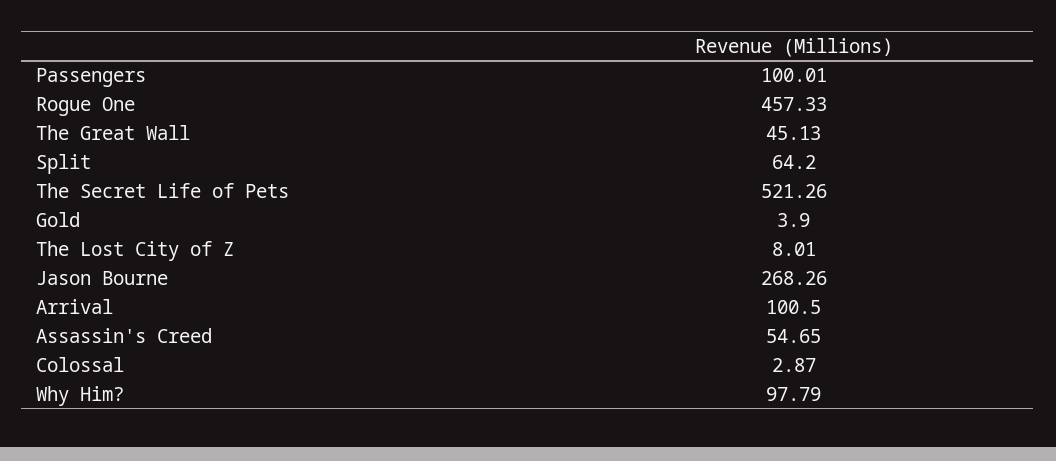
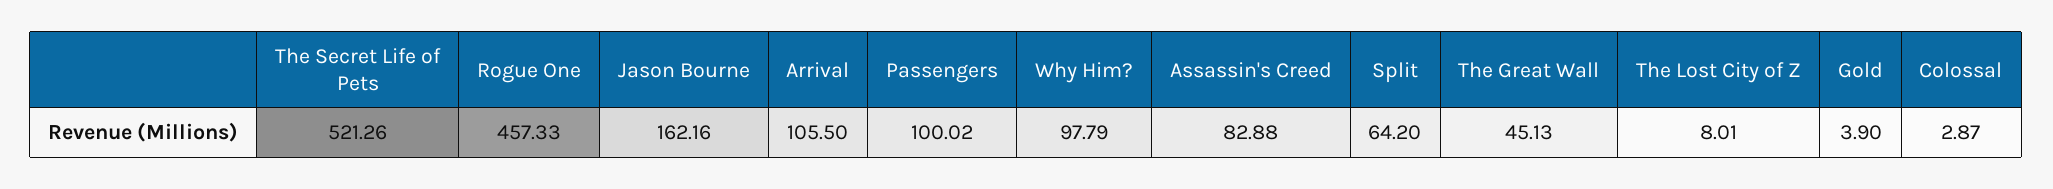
  {
-   "Passengers": 100.01,
+   "Passengers": 100.02,
    "Rogue One": 457.33,
    "The Great Wall": 45.13,
    "Split": 64.2,
    "The Secret Life of Pets": 521.26,
    "Gold": 3.9,
    "The Lost City of Z": 8.01,
-   "Jason Bourne": 268.26,
+   "Jason Bourne": 162.16,
-   "Arrival": 100.5,
+   "Arrival": 105.5,
-   "Assassin's Creed": 54.65,
+   "Assassin's Creed": 82.88,
    "Colossal": 2.87,
    "Why Him?": 97.79
  }

